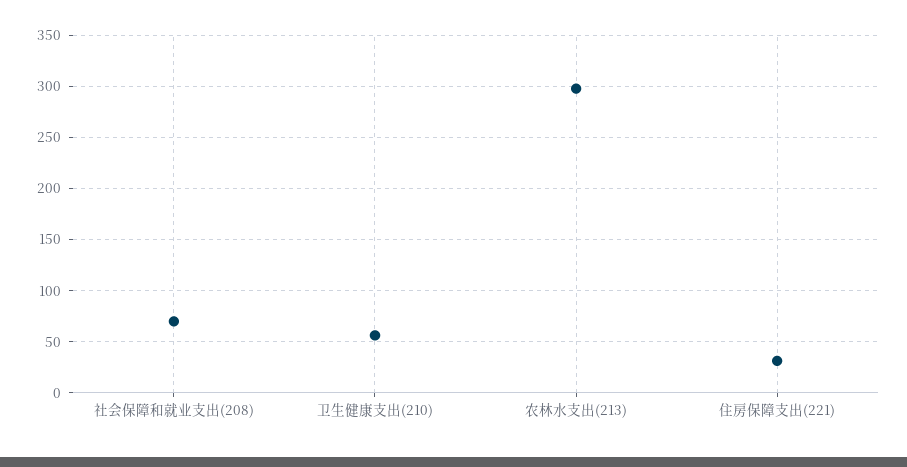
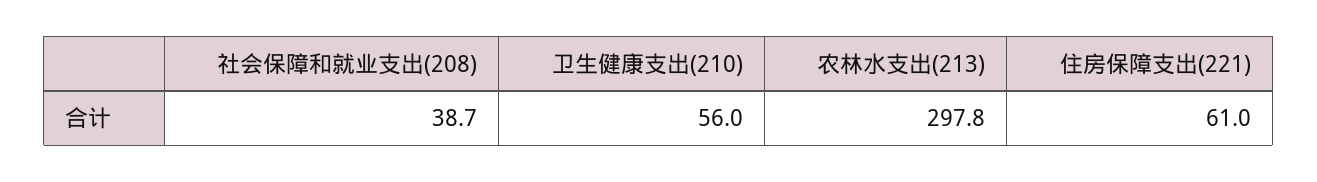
  {
-   "社会保障和就业支出(208)": 70,
+   "社会保障和就业支出(208)": 38.7,
    "卫生健康支出(210)": 56,
    "农林水支出(213)": 297.8,
-   "住房保障支出(221)": 30
+   "住房保障支出(221)": 61
  }

